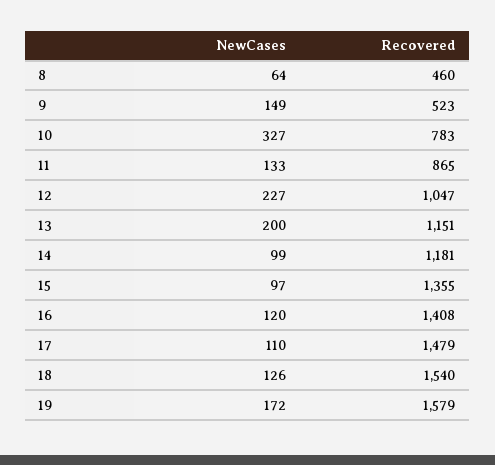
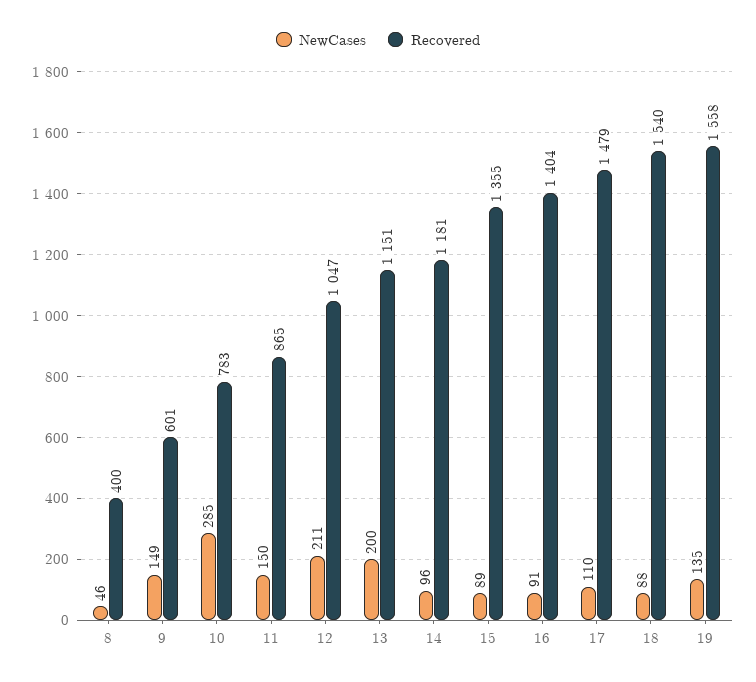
  {
    "NewCases": {
-     "8": 64,
+     "8": 46,
      "9": 149,
-     "10": 327,
+     "10": 285,
-     "11": 133,
+     "11": 150,
-     "12": 227,
+     "12": 211,
      "13": 200,
-     "14": 99,
+     "14": 96,
-     "15": 97,
+     "15": 89,
-     "16": 120,
+     "16": 91,
      "17": 110,
-     "18": 126,
+     "18": 88,
-     "19": 172
+     "19": 135
    },
    "Recovered": {
-     "8": 460,
+     "8": 400,
-     "9": 523,
+     "9": 601,
      "10": 783,
      "11": 865,
      "12": 1047,
      "13": 1151,
      "14": 1181,
      "15": 1355,
-     "16": 1408,
+     "16": 1404,
      "17": 1479,
      "18": 1540,
-     "19": 1579
+     "19": 1558
    }
  }

